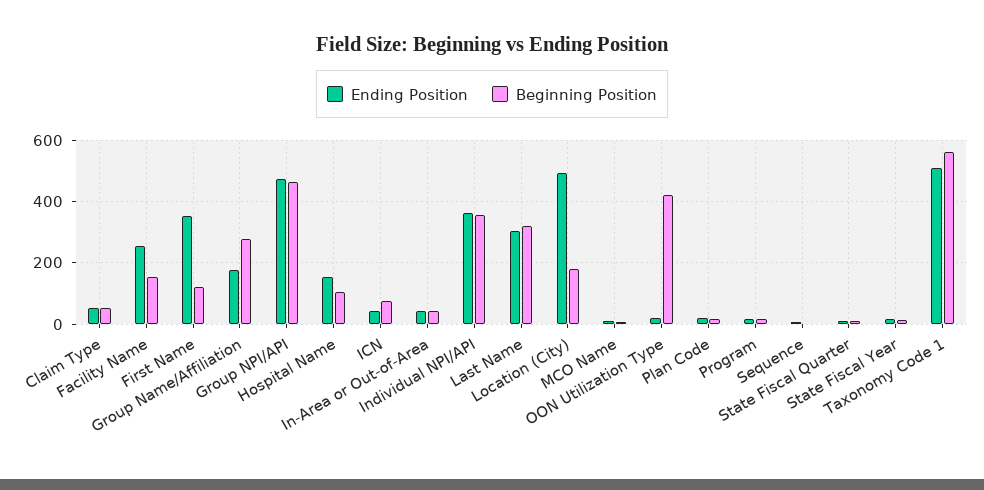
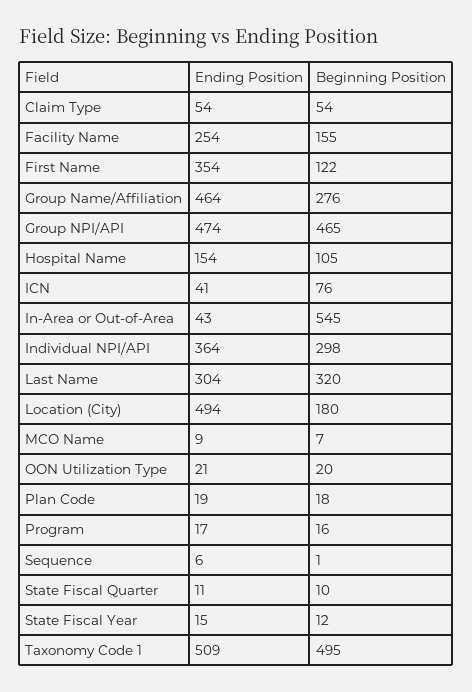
  {
    "Ending Position": {
      "Claim Type": 54,
      "Facility Name": 254,
      "First Name": 354,
-     "Group Name/Affiliation": 180,
+     "Group Name/Affiliation": 464,
      "Group NPI/API": 474,
      "Hospital Name": 154,
      "ICN": 41,
      "In-Area or Out-of-Area": 43,
      "Individual NPI/API": 364,
      "Last Name": 304,
      "Location (City)": 494,
      "MCO Name": 9,
      "OON Utilization Type": 21,
      "Plan Code": 19,
      "Program": 17,
      "Sequence": 6,
      "State Fiscal Quarter": 11,
      "State Fiscal Year": 15,
      "Taxonomy Code 1": 509
    },
    "Beginning Position": {
      "Claim Type": 54,
      "Facility Name": 155,
      "First Name": 122,
      "Group Name/Affiliation": 276,
      "Group NPI/API": 465,
      "Hospital Name": 105,
      "ICN": 76,
-     "In-Area or Out-of-Area": 40,
+     "In-Area or Out-of-Area": 545,
-     "Individual NPI/API": 360,
+     "Individual NPI/API": 298,
      "Last Name": 320,
      "Location (City)": 180,
      "MCO Name": 7,
-     "OON Utilization Type": 420,
+     "OON Utilization Type": 20,
      "Plan Code": 18,
      "Program": 16,
      "Sequence": 1,
      "State Fiscal Quarter": 10,
      "State Fiscal Year": 12,
-     "Taxonomy Code 1": 560
+     "Taxonomy Code 1": 495
    }
  }

